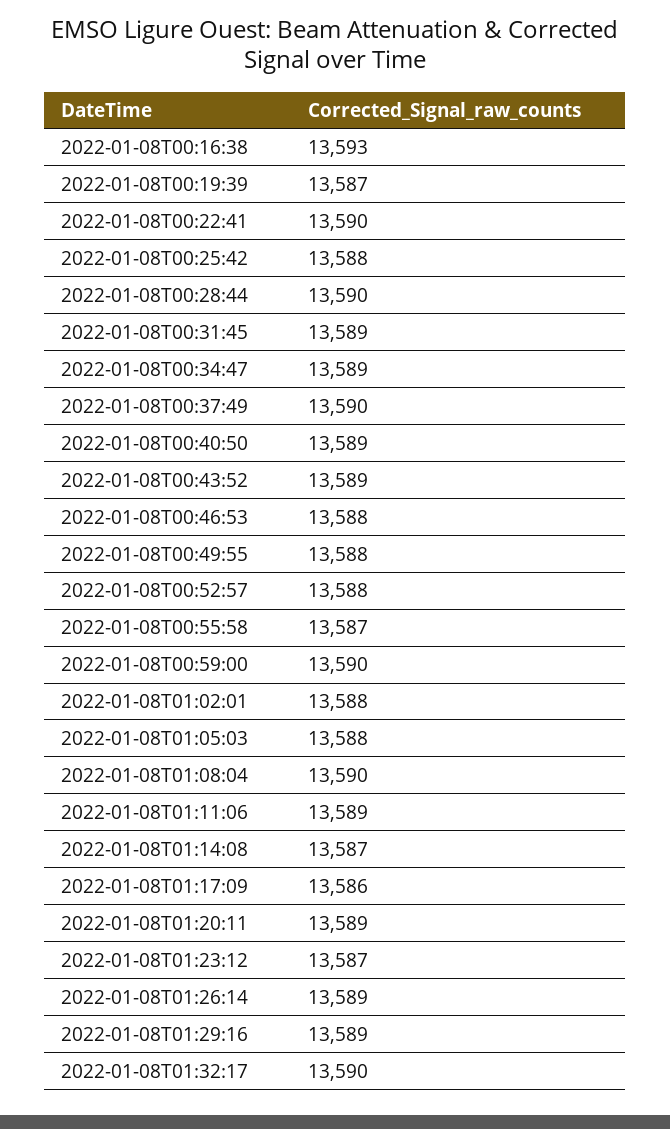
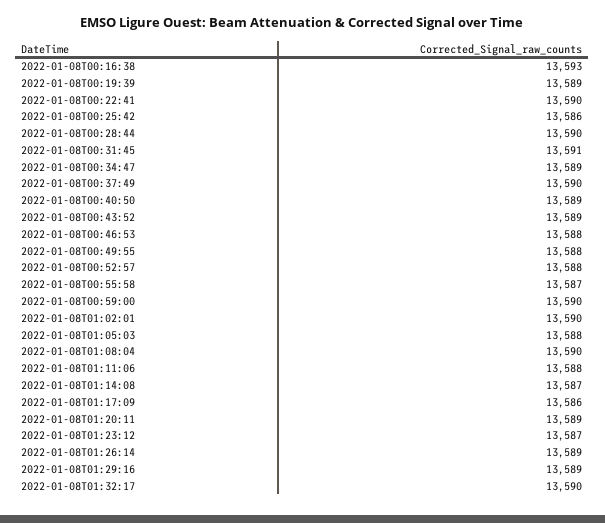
  {
    "2022-01-08T00:16:38": 13593,
-   "2022-01-08T00:19:39": 13587,
+   "2022-01-08T00:19:39": 13589,
    "2022-01-08T00:22:41": 13590,
-   "2022-01-08T00:25:42": 13588,
+   "2022-01-08T00:25:42": 13586,
    "2022-01-08T00:28:44": 13590,
-   "2022-01-08T00:31:45": 13589,
+   "2022-01-08T00:31:45": 13591,
    "2022-01-08T00:34:47": 13589,
    "2022-01-08T00:37:49": 13590,
    "2022-01-08T00:40:50": 13589,
    "2022-01-08T00:43:52": 13589,
    "2022-01-08T00:46:53": 13588,
    "2022-01-08T00:49:55": 13588,
    "2022-01-08T00:52:57": 13588,
    "2022-01-08T00:55:58": 13587,
    "2022-01-08T00:59:00": 13590,
-   "2022-01-08T01:02:01": 13588,
+   "2022-01-08T01:02:01": 13590,
    "2022-01-08T01:05:03": 13588,
    "2022-01-08T01:08:04": 13590,
-   "2022-01-08T01:11:06": 13589,
+   "2022-01-08T01:11:06": 13588,
    "2022-01-08T01:14:08": 13587,
    "2022-01-08T01:17:09": 13586,
    "2022-01-08T01:20:11": 13589,
    "2022-01-08T01:23:12": 13587,
    "2022-01-08T01:26:14": 13589,
    "2022-01-08T01:29:16": 13589,
    "2022-01-08T01:32:17": 13590
  }

